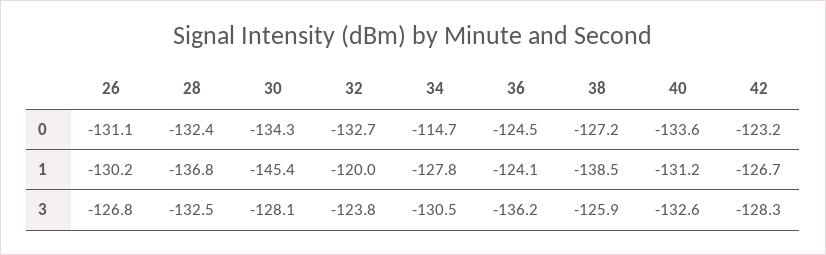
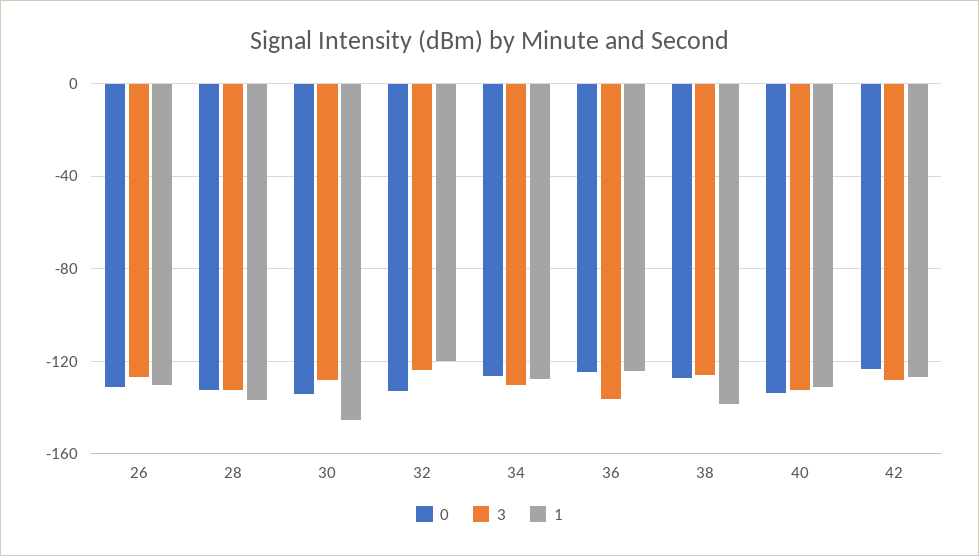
  {
    "0": {
      "26": -131.1,
      "28": -132.4,
      "30": -134.3,
      "32": -132.7,
-     "34": -114.7,
+     "34": -125,
      "36": -124.5,
      "38": -127.2,
      "40": -133.6,
      "42": -123.2
    },
    "1": {
      "26": -130.2,
      "28": -136.8,
      "30": -145.4,
      "32": -120,
      "34": -127.8,
      "36": -124.1,
      "38": -138.5,
      "40": -131.2,
      "42": -126.7
    },
    "3": {
      "26": -126.8,
      "28": -132.5,
      "30": -128.1,
      "32": -123.8,
      "34": -130.5,
      "36": -136.2,
      "38": -125.9,
      "40": -132.6,
      "42": -128.3
    }
  }

